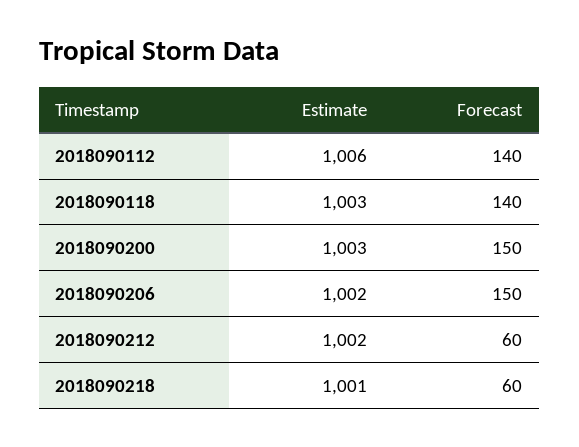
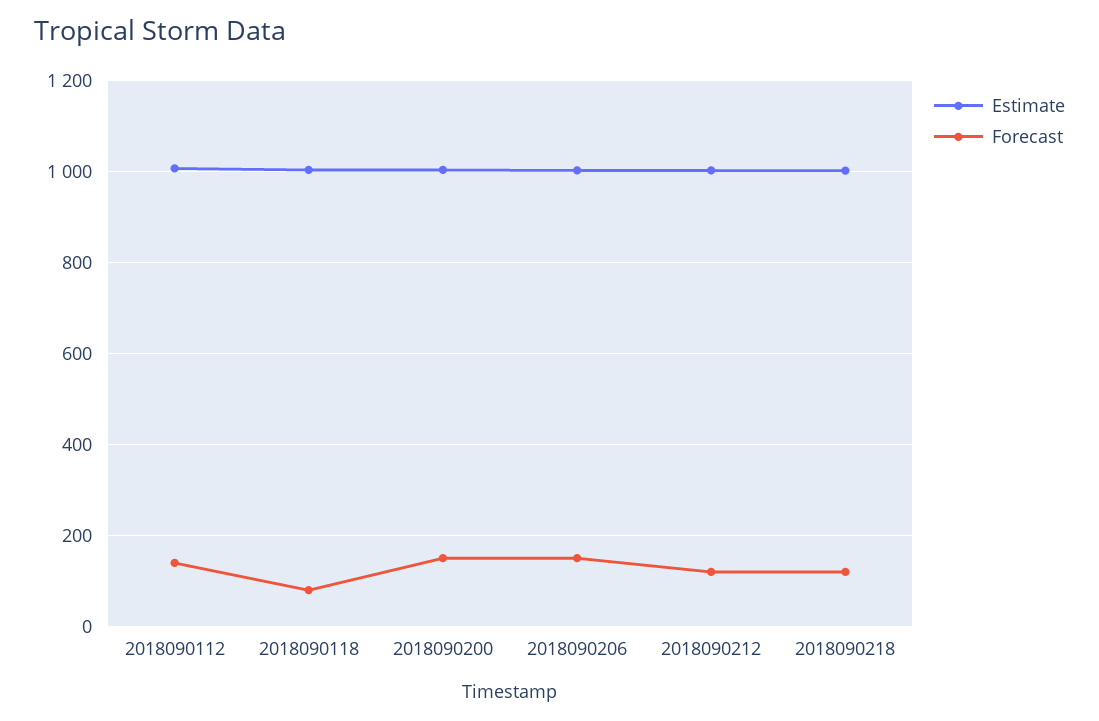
  {
    "Estimate": {
      "2018090112": 1006,
      "2018090118": 1003,
      "2018090200": 1003,
      "2018090206": 1002,
      "2018090212": 1002,
      "2018090218": 1001
    },
    "Forecast": {
      "2018090112": 140,
-     "2018090118": 140,
+     "2018090118": 80,
      "2018090200": 150,
      "2018090206": 150,
-     "2018090212": 60,
+     "2018090212": 120,
-     "2018090218": 60
+     "2018090218": 120
    }
  }

